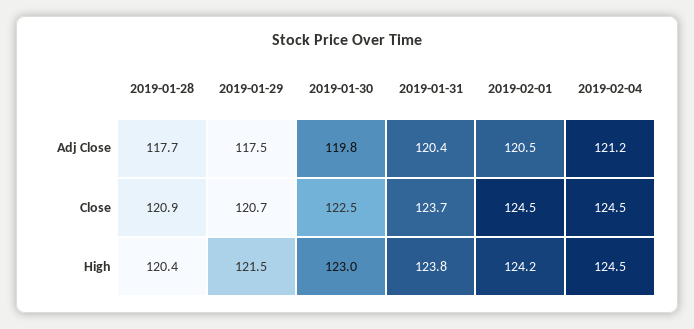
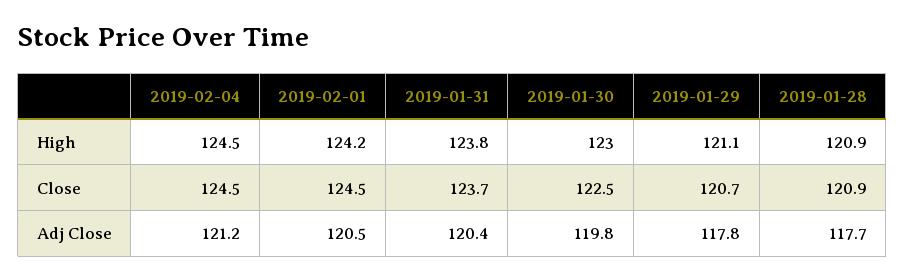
  {
    "2019-01-28": {
      "Adj Close": 117.7,
      "Close": 120.9,
-     "High": 120.4
+     "High": 120.9
    },
    "2019-01-29": {
-     "Adj Close": 117.5,
+     "Adj Close": 117.8,
      "Close": 120.7,
-     "High": 121.5
+     "High": 121.1
    },
    "2019-01-30": {
      "Adj Close": 119.8,
      "Close": 122.5,
      "High": 123
    },
    "2019-01-31": {
      "Adj Close": 120.4,
      "Close": 123.7,
      "High": 123.8
    },
    "2019-02-01": {
      "Adj Close": 120.5,
      "Close": 124.5,
      "High": 124.2
    },
    "2019-02-04": {
      "Adj Close": 121.2,
      "Close": 124.5,
      "High": 124.5
    }
  }

